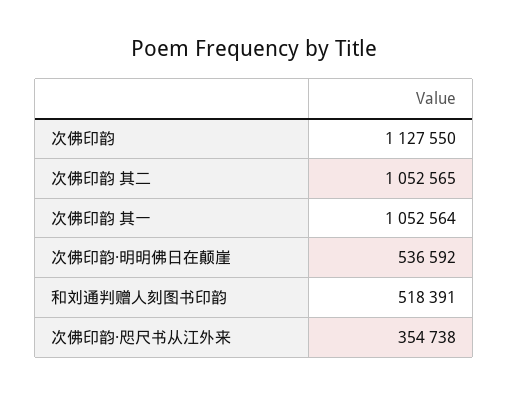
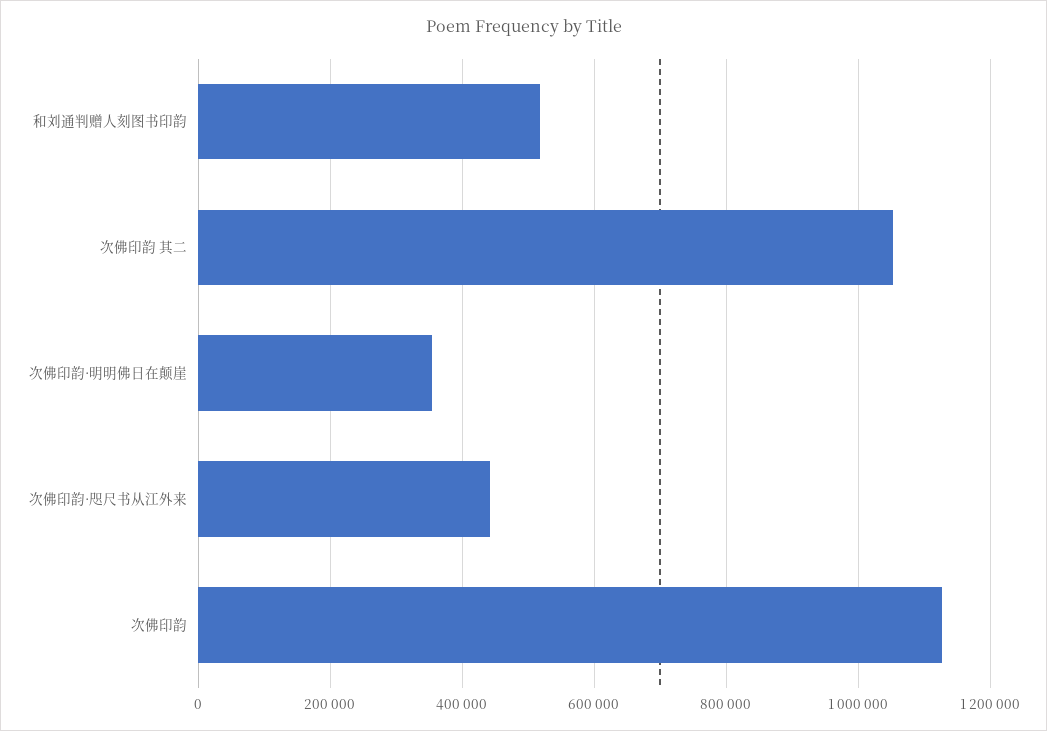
  {
    "次佛印韵": 1127550,
    "次佛印韵 其二": 1052565,
-   "次佛印韵 其一": 1052564,
-   "次佛印韵·明明佛日在颠崖": 536592,
+   "次佛印韵·明明佛日在颠崖": 360000,
    "和刘通判赠人刻图书印韵": 518391,
-   "次佛印韵·咫尺书从江外来": 354738
+   "次佛印韵·咫尺书从江外来": 440000
  }

